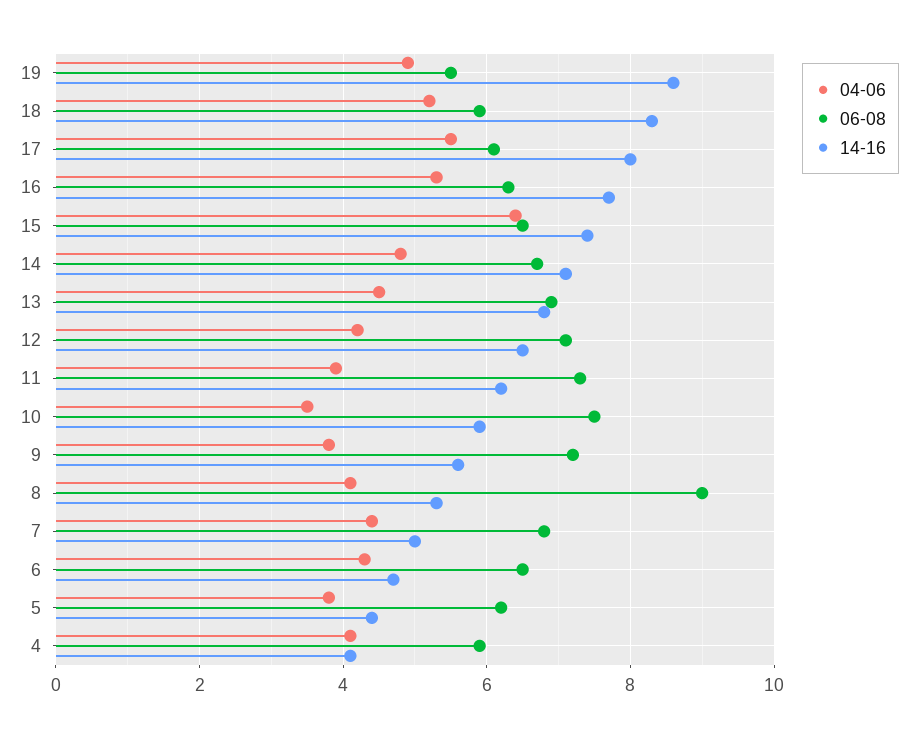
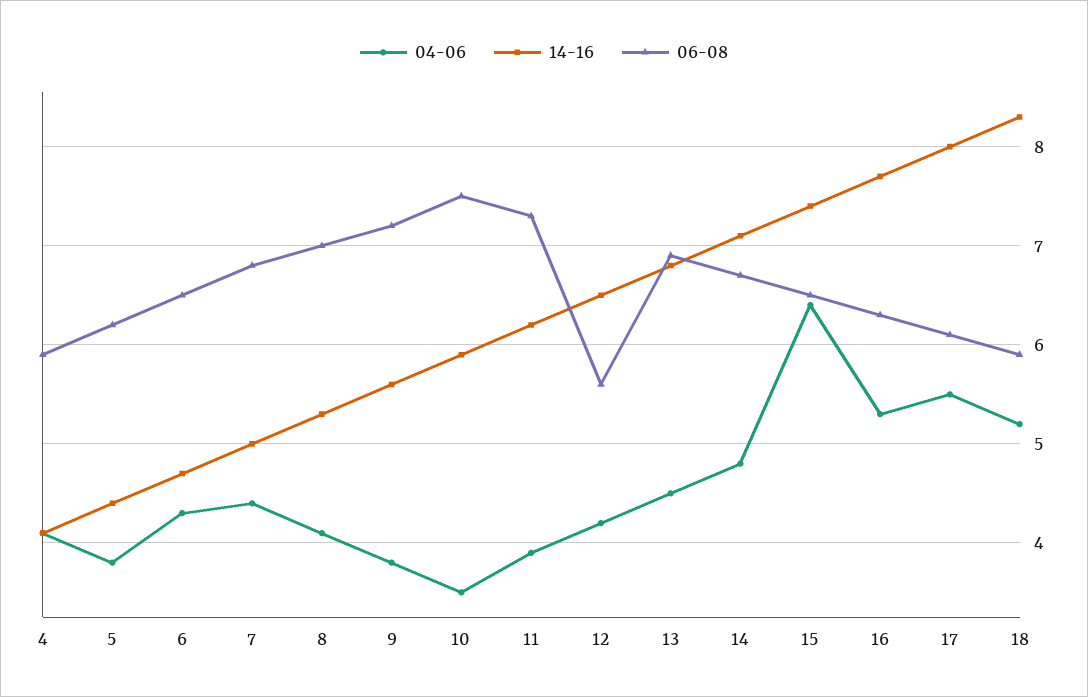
  {
    "04-06": {
-     "19": 5,
      "18": 5.2,
      "17": 5.5,
      "16": 5.3,
      "15": 6.4,
      "14": 4.8,
      "13": 4.5,
      "12": 4.2,
      "11": 3.9,
      "10": 3.5,
      "9": 3.8,
      "8": 4.1,
      "7": 4.4,
      "6": 4.3,
      "5": 3.8,
      "4": 4.1
    },
    "06-08": {
-     "19": 5.5,
      "18": 5.9,
      "17": 6.1,
      "16": 6.3,
      "15": 6.5,
      "14": 6.7,
      "13": 6.9,
-     "12": 7,
+     "12": 5.6,
      "11": 7.3,
      "10": 7.5,
      "9": 7.2,
-     "8": 9,
+     "8": 7,
      "7": 6.8,
      "6": 6.5,
      "5": 6.2,
      "4": 5.9
    },
    "14-16": {
-     "19": 8.5,
      "18": 8.3,
      "17": 8,
      "16": 7.7,
      "15": 7.4,
      "14": 7.1,
      "13": 6.8,
      "12": 6.5,
      "11": 6.2,
      "10": 5.9,
      "9": 5.6,
      "8": 5.3,
      "7": 5,
      "6": 4.7,
      "5": 4.4,
      "4": 4.1
    }
  }

